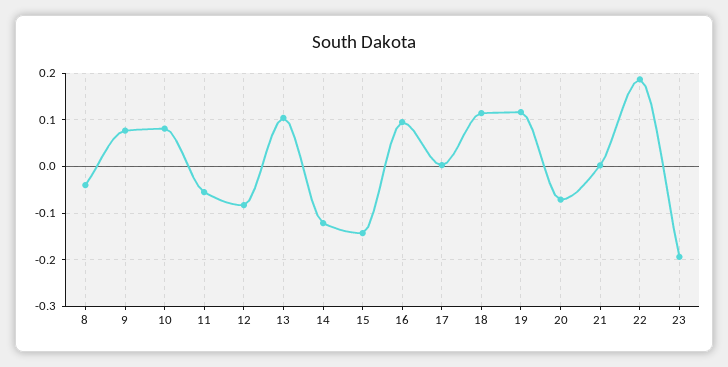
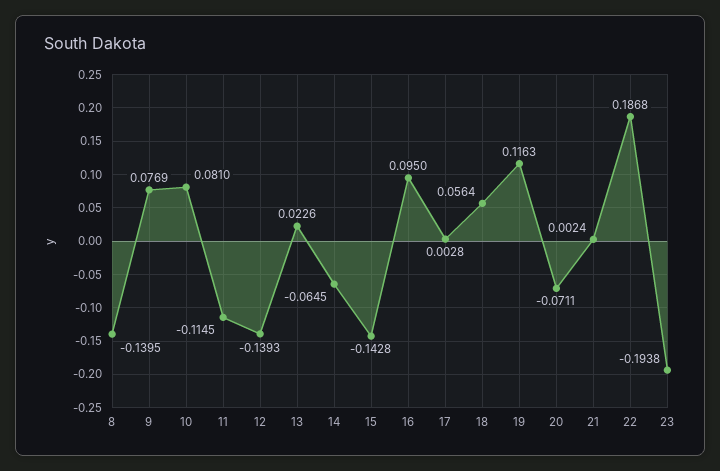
  {
-   "8": -0.04,
+   "8": -0.1395,
    "9": 0.0769,
    "10": 0.081,
-   "11": -0.06,
+   "11": -0.1145,
-   "12": -0.08,
+   "12": -0.1393,
-   "13": 0.1,
+   "13": 0.0226,
-   "14": -0.12,
+   "14": -0.0645,
    "15": -0.1428,
    "16": 0.095,
    "17": 0.0028,
-   "18": 0.12,
+   "18": 0.0564,
    "19": 0.1163,
    "20": -0.0711,
    "21": 0.0024,
    "22": 0.1868,
    "23": -0.1938
  }

